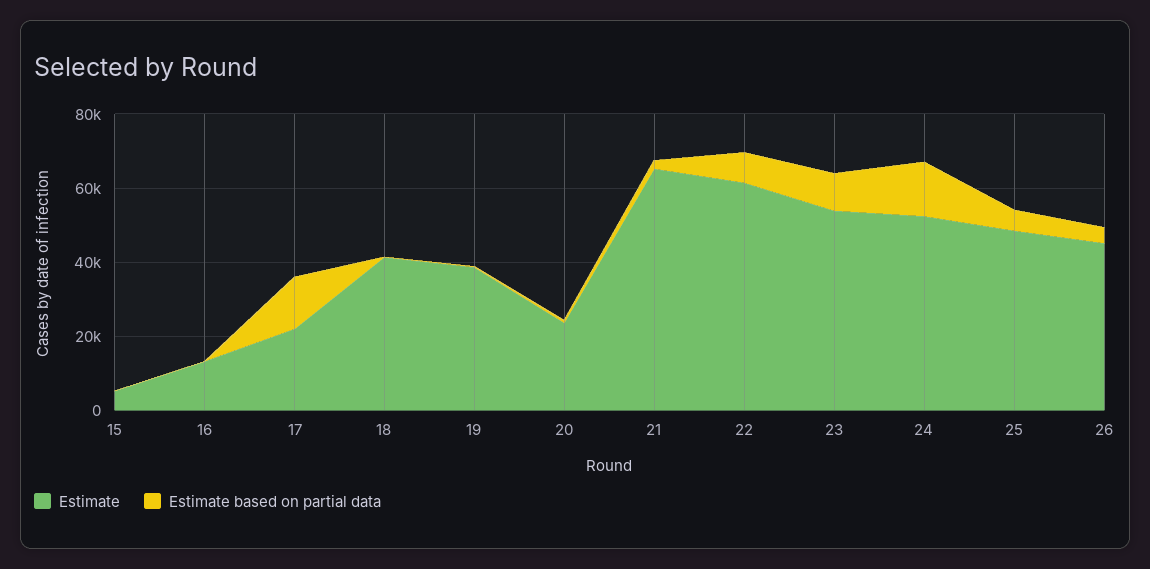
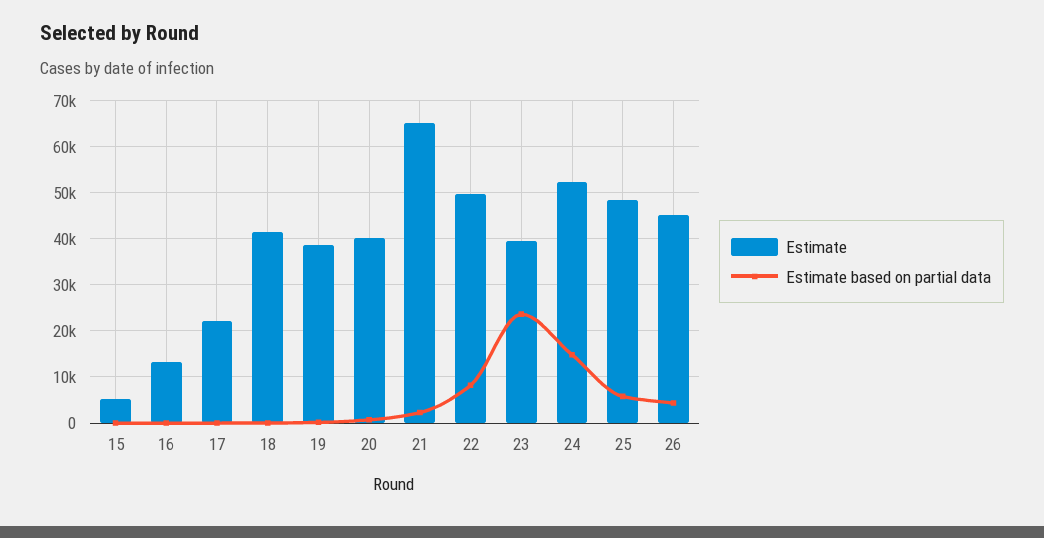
  {
    "Estimate": {
      "15": 6000,
      "16": 14000,
      "17": 22000,
      "18": 42000,
      "19": 38000,
-     "20": 25000,
+     "20": 40000,
      "21": 66000,
-     "22": 60000,
+     "22": 50000,
-     "23": 55000,
+     "23": 40000,
      "24": 52000,
      "25": 48000,
      "26": 46000
    },
    "Estimate based on partial data": {
      "15": 0,
      "16": 0,
-     "17": 15000,
+     "17": 0,
      "18": 0,
      "19": 0,
      "20": 0,
      "21": 2000,
      "22": 8000,
-     "23": 10000,
+     "23": 24000,
      "24": 14000,
      "25": 6000,
      "26": 4000
    }
  }

